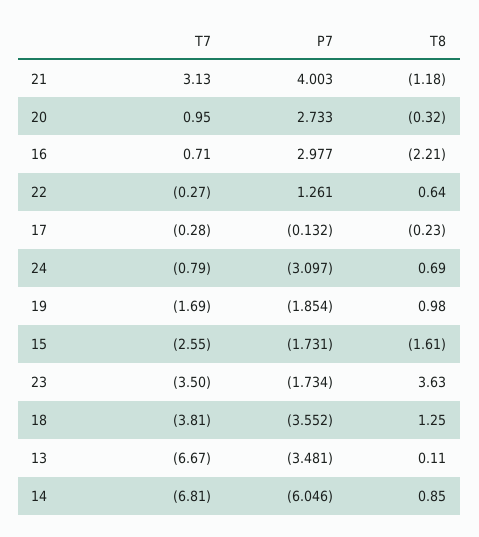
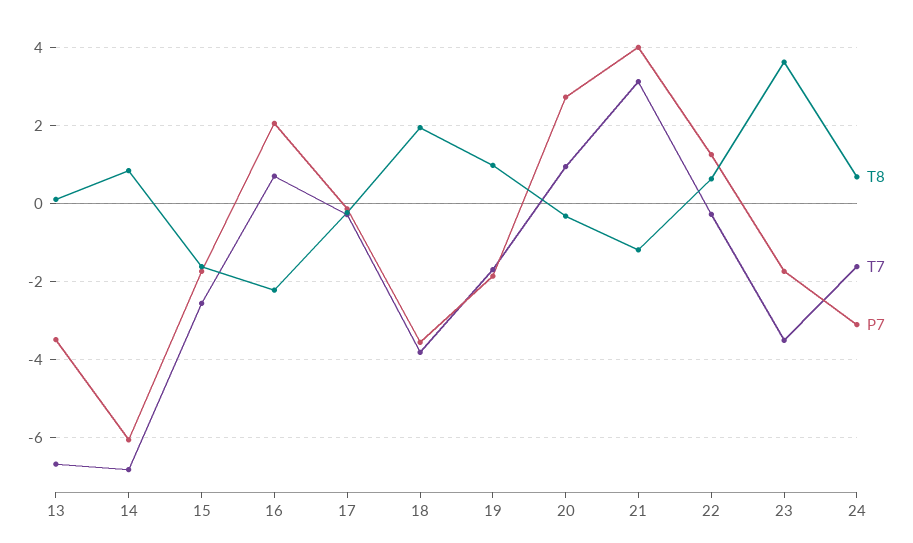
  {
    "T7": {
      "21": 3.13,
      "20": 0.95,
      "16": 0.71,
      "22": -0.27,
      "17": -0.28,
-     "24": -0.79,
+     "24": -1.6,
      "19": -1.69,
      "15": -2.55,
      "23": -3.5,
      "18": -3.81,
      "13": -6.67,
      "14": -6.81
    },
    "P7": {
      "21": 4.003,
      "20": 2.733,
-     "16": 2.977,
+     "16": 2,
      "22": 1.261,
      "17": -0.132,
      "24": -3.097,
      "19": -1.854,
      "15": -1.731,
      "23": -1.734,
      "18": -3.552,
      "13": -3.481,
      "14": -6.046
    },
    "T8": {
      "21": -1.18,
      "20": -0.32,
      "16": -2.21,
      "22": 0.64,
      "17": -0.23,
      "24": 0.69,
      "19": 0.98,
      "15": -1.61,
      "23": 3.63,
-     "18": 1.25,
+     "18": 2,
      "13": 0.11,
      "14": 0.85
    }
  }

